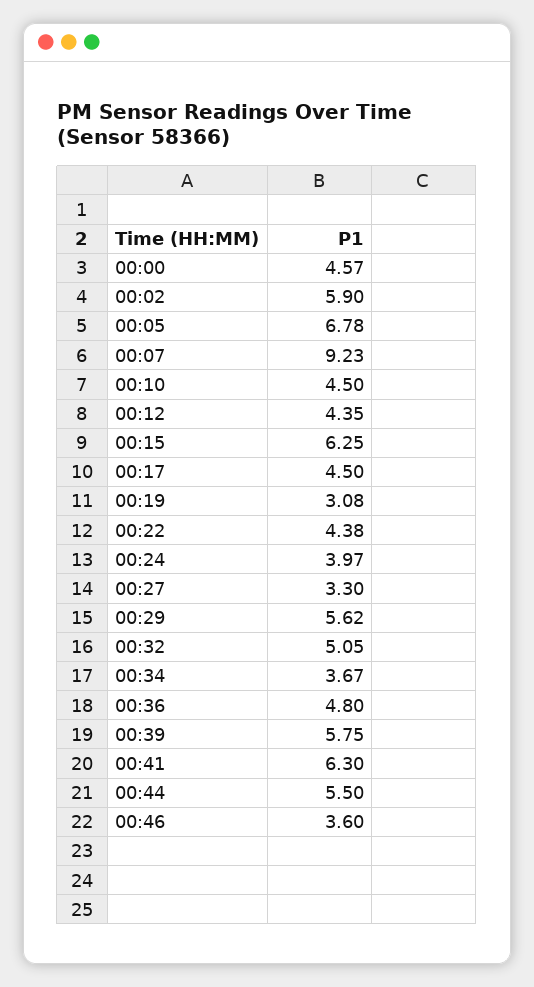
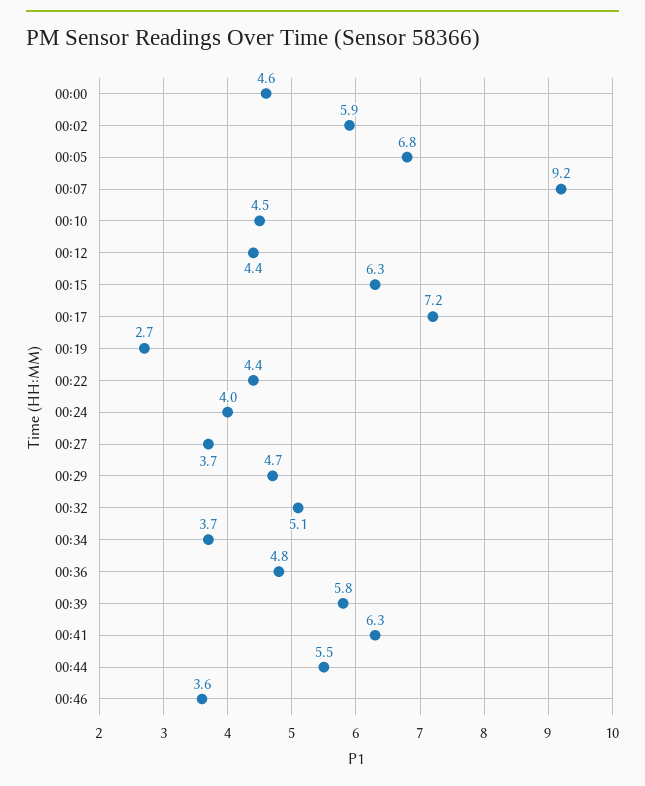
  {
    "00:00": 4.57,
    "00:02": 5.9,
    "00:05": 6.78,
    "00:07": 9.23,
    "00:10": 4.5,
    "00:12": 4.35,
    "00:15": 6.25,
-   "00:17": 4.5,
+   "00:17": 7.2,
-   "00:19": 3.08,
+   "00:19": 2.7,
    "00:22": 4.38,
    "00:24": 3.97,
-   "00:27": 3.3,
+   "00:27": 3.7,
-   "00:29": 5.62,
+   "00:29": 4.7,
    "00:32": 5.05,
    "00:34": 3.67,
    "00:36": 4.8,
    "00:39": 5.75,
    "00:41": 6.3,
    "00:44": 5.5,
    "00:46": 3.6
  }

